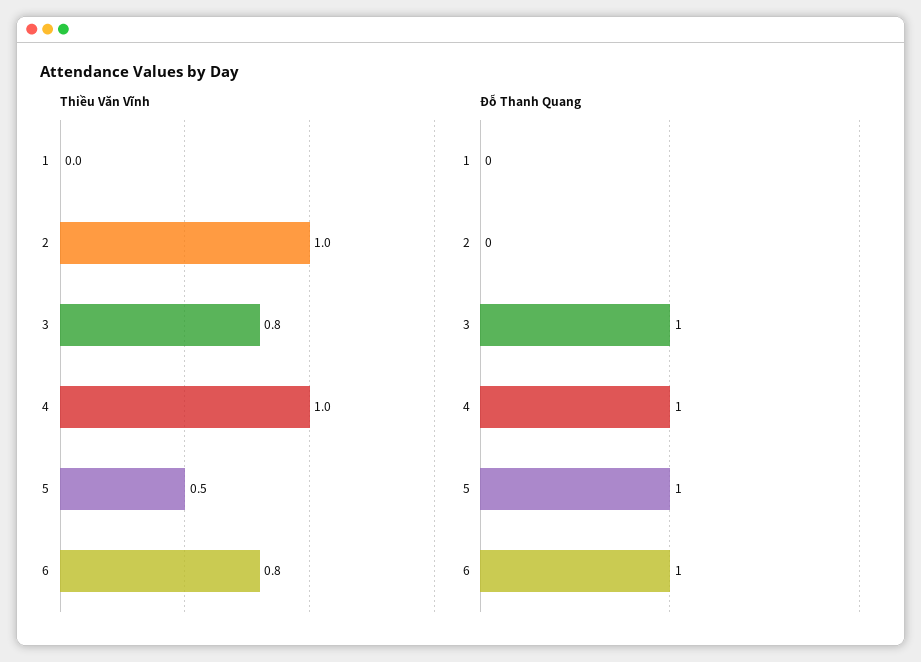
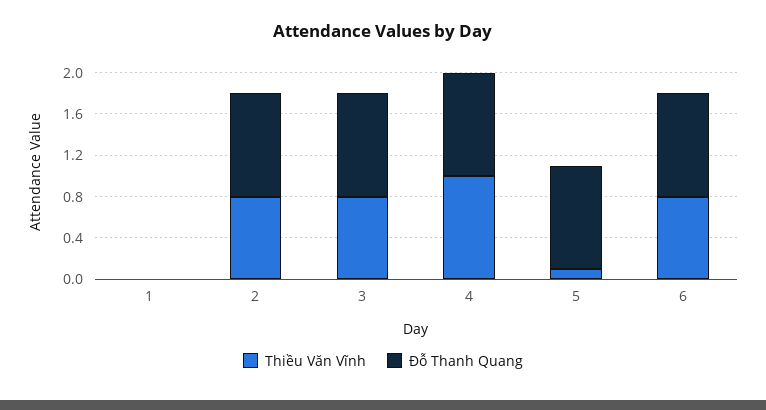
  {
    "Thiều Văn Vĩnh": {
      "1": 0,
-     "2": 1,
+     "2": 0.8,
      "3": 0.8,
      "4": 1,
-     "5": 0.5,
+     "5": 0.1,
      "6": 0.8
    },
    "Đỗ Thanh Quang": {
      "1": 0,
-     "2": 0,
+     "2": 1,
      "3": 1,
      "4": 1,
      "5": 1,
      "6": 1
    }
  }

